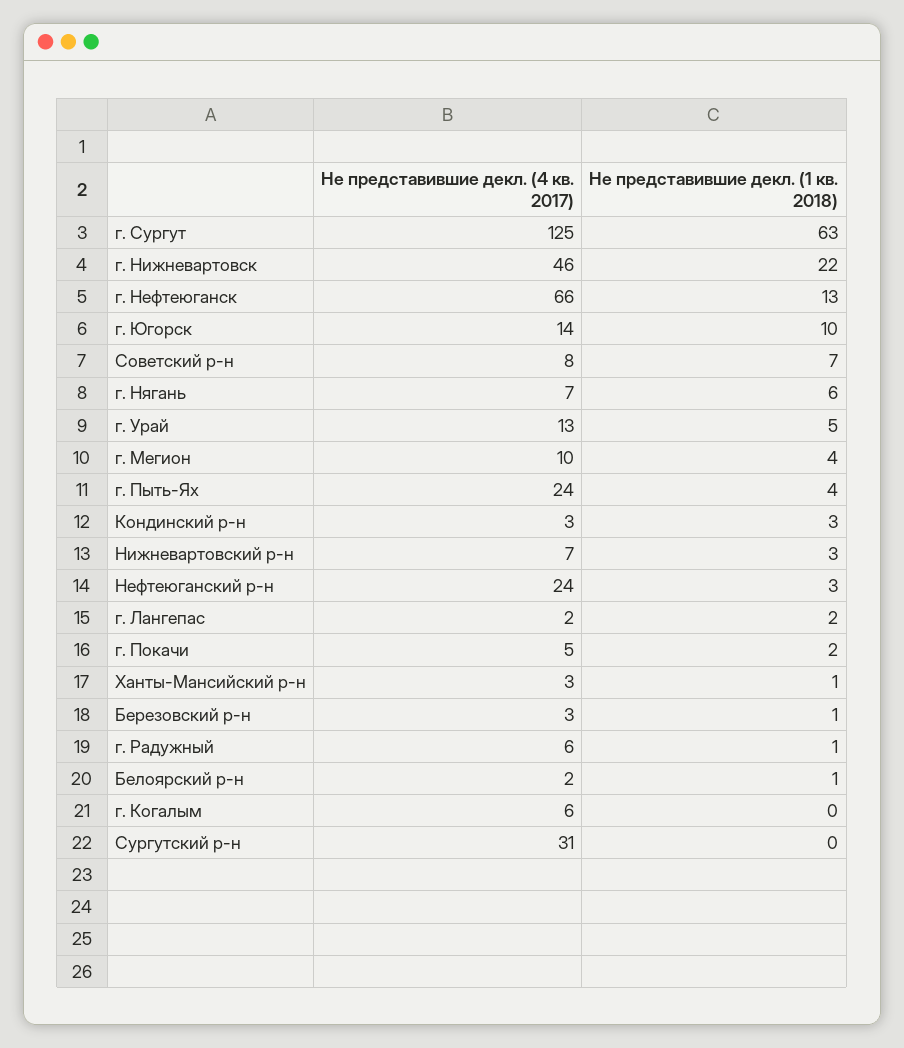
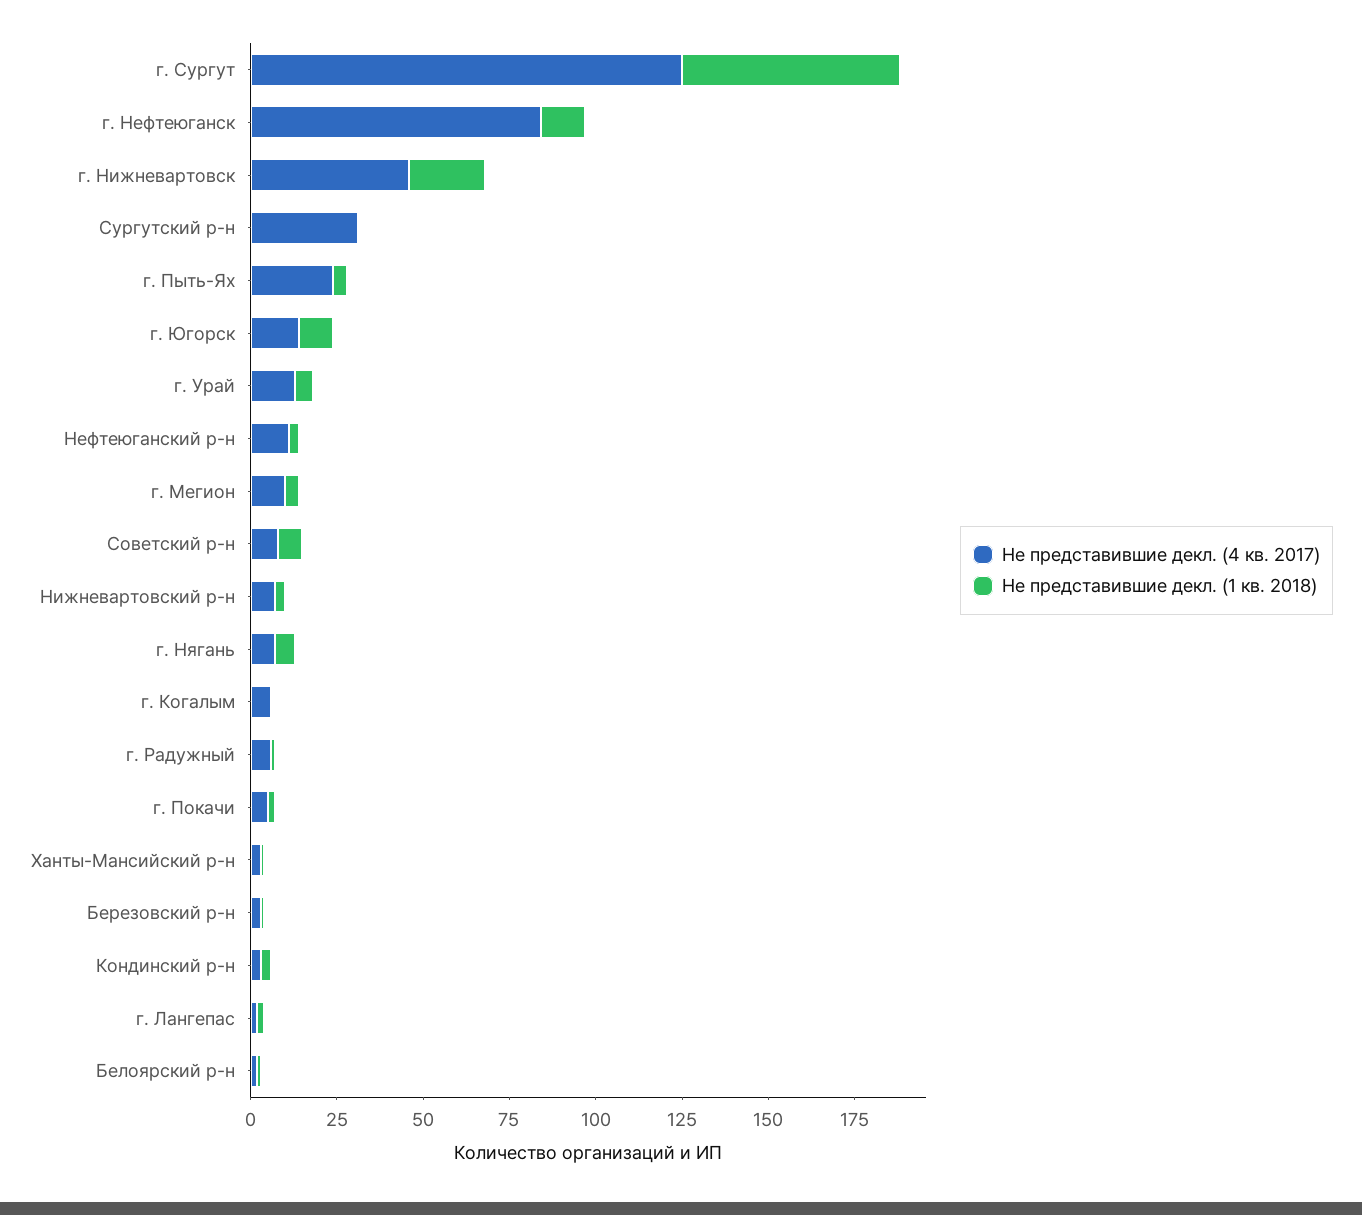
  {
    "Не представившие декл. (4 кв. 2017)": {
      "г. Сургут": 125,
      "г. Нижневартовск": 46,
-     "г. Нефтеюганск": 66,
+     "г. Нефтеюганск": 85,
      "г. Югорск": 14,
      "Советский р-н": 8,
      "г. Нягань": 7,
      "г. Урай": 13,
      "г. Мегион": 10,
      "г. Пыть-Ях": 24,
      "Кондинский р-н": 3,
      "Нижневартовский р-н": 7,
-     "Нефтеюганский р-н": 24,
+     "Нефтеюганский р-н": 10,
      "г. Лангепас": 2,
      "г. Покачи": 5,
      "Ханты-Мансийский р-н": 3,
      "Березовский р-н": 3,
      "г. Радужный": 6,
      "Белоярский р-н": 2,
      "г. Когалым": 6,
      "Сургутский р-н": 31
    },
    "Не представившие декл. (1 кв. 2018)": {
      "г. Сургут": 63,
      "г. Нижневартовск": 22,
      "г. Нефтеюганск": 13,
      "г. Югорск": 10,
      "Советский р-н": 7,
      "г. Нягань": 6,
      "г. Урай": 5,
      "г. Мегион": 4,
      "г. Пыть-Ях": 4,
      "Кондинский р-н": 3,
      "Нижневартовский р-н": 3,
      "Нефтеюганский р-н": 3,
      "г. Лангепас": 2,
      "г. Покачи": 2,
      "Ханты-Мансийский р-н": 1,
      "Березовский р-н": 1,
      "г. Радужный": 1,
      "Белоярский р-н": 1,
      "г. Когалым": 0,
      "Сургутский р-н": 0
    }
  }

